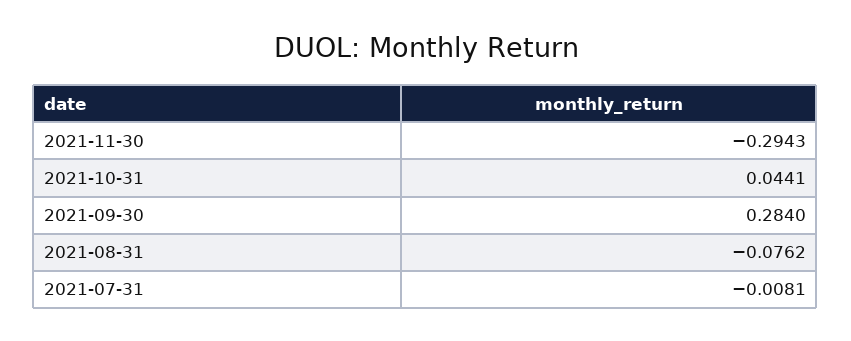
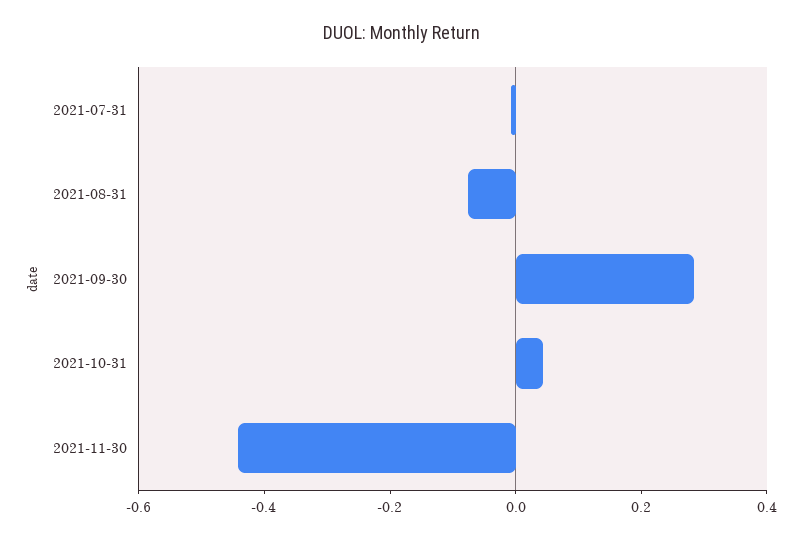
  {
-   "2021-11-30": -0.2943,
+   "2021-11-30": -0.45,
    "2021-10-31": 0.0441,
    "2021-09-30": 0.284,
    "2021-08-31": -0.0762,
    "2021-07-31": -0.0081
  }

